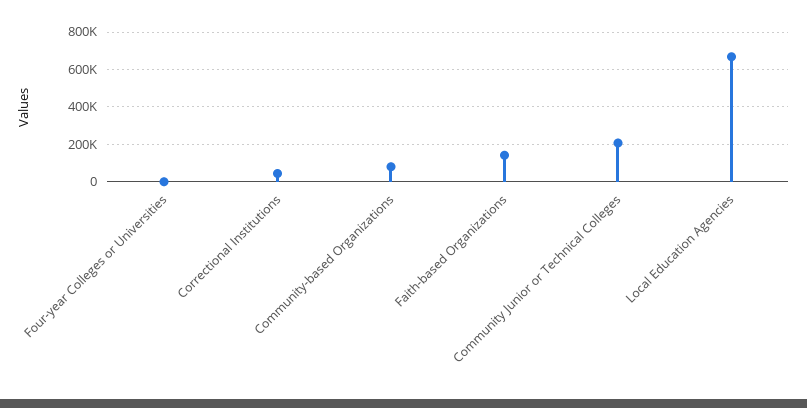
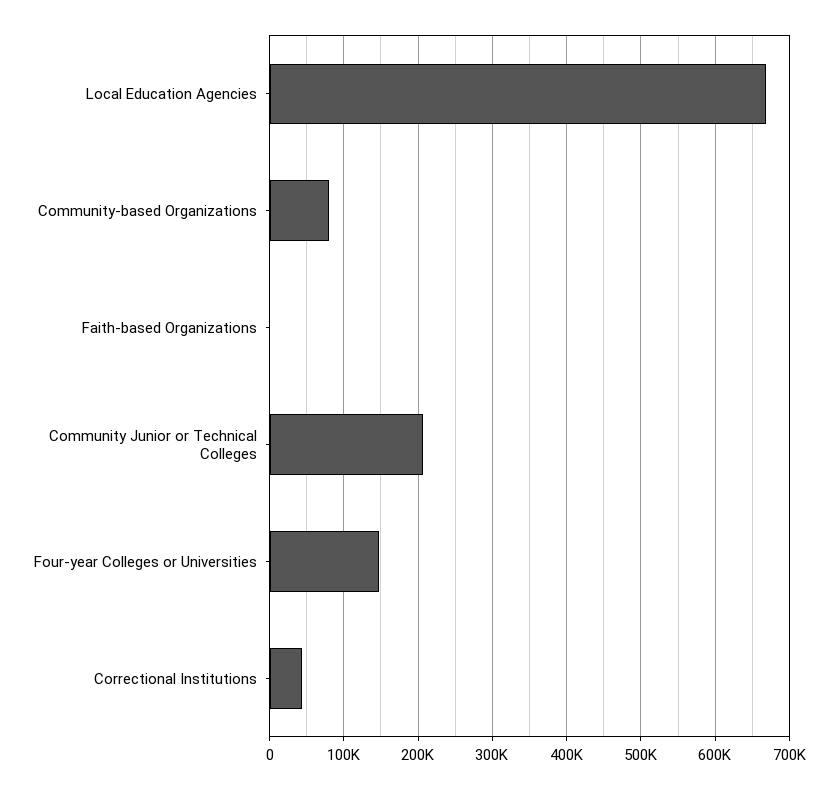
  {
-   "Four-year Colleges or Universities": 0,
+   "Four-year Colleges or Universities": 150000,
    "Correctional Institutions": 40000,
    "Community-based Organizations": 80000,
-   "Faith-based Organizations": 150000,
+   "Faith-based Organizations": 0,
    "Community Junior or Technical Colleges": 210000,
    "Local Education Agencies": 670000
  }

